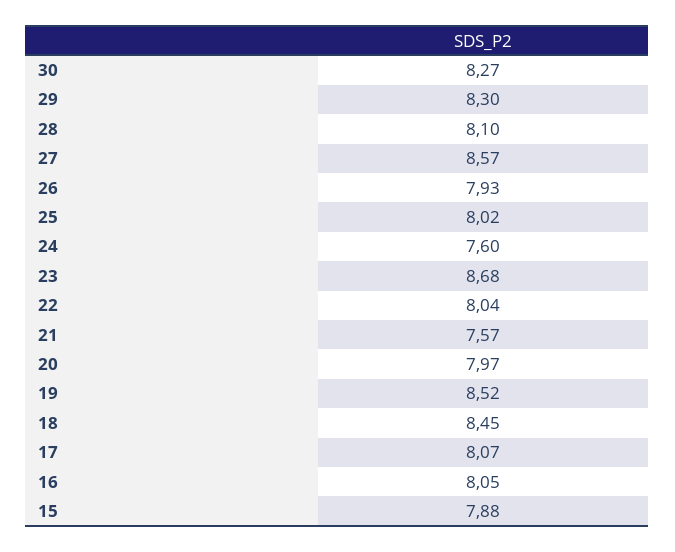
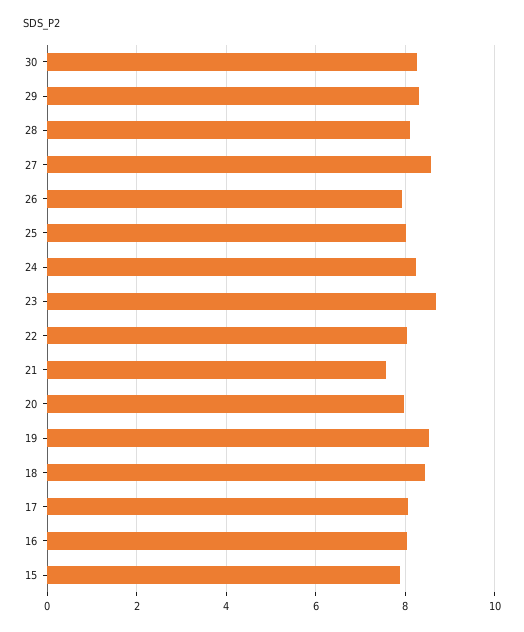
  {
    "30": 8.27,
    "29": 8.3,
    "28": 8.1,
    "27": 8.57,
    "26": 7.93,
    "25": 8.02,
-   "24": 7.6,
+   "24": 8.2,
    "23": 8.68,
    "22": 8.04,
    "21": 7.57,
    "20": 7.97,
    "19": 8.52,
    "18": 8.45,
    "17": 8.07,
    "16": 8.05,
    "15": 7.88
  }

